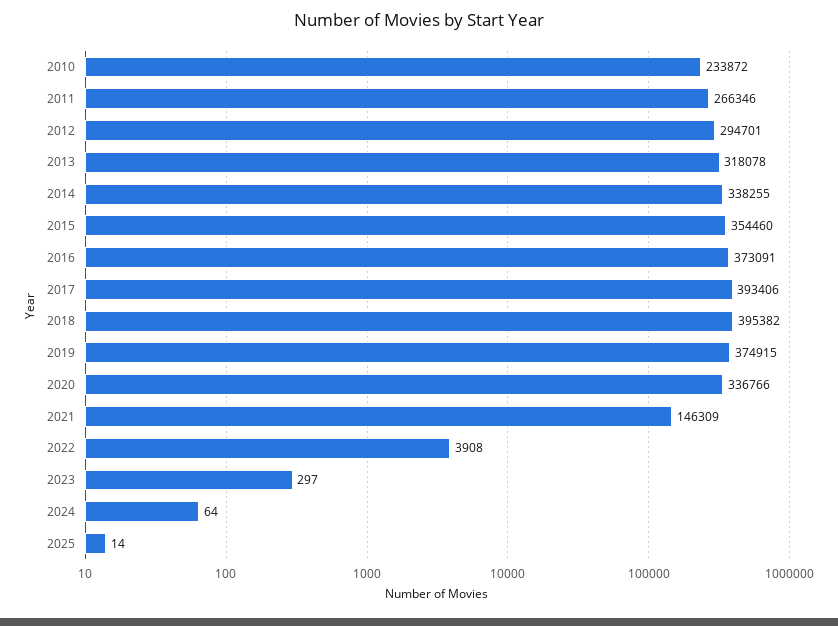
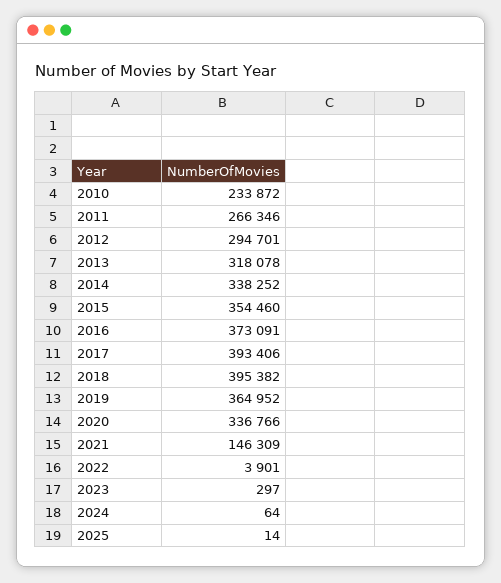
  {
    "2010": 233872,
    "2011": 266346,
    "2012": 294701,
    "2013": 318078,
-   "2014": 338255,
+   "2014": 338252,
    "2015": 354460,
    "2016": 373091,
    "2017": 393406,
    "2018": 395382,
-   "2019": 374915,
+   "2019": 364952,
    "2020": 336766,
    "2021": 146309,
-   "2022": 3908,
+   "2022": 3901,
    "2023": 297,
    "2024": 64,
    "2025": 14
  }

